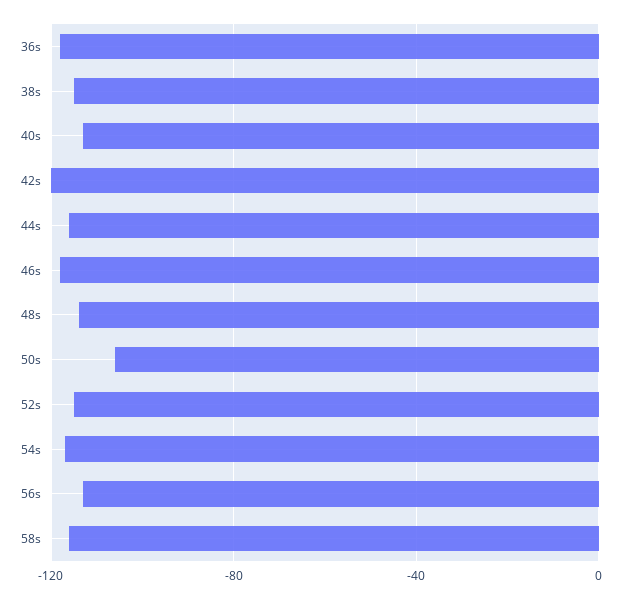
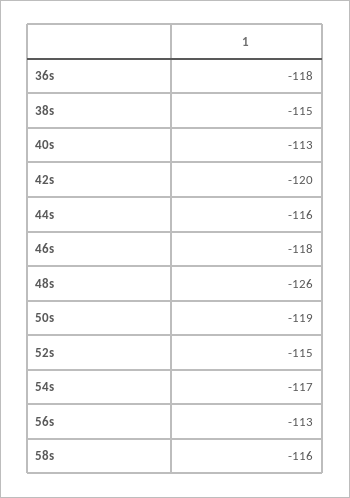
  {
    "36s": -118,
    "38s": -115,
    "40s": -113,
    "42s": -120,
    "44s": -116,
    "46s": -118,
-   "48s": -115,
+   "48s": -126,
-   "50s": -105,
+   "50s": -119,
    "52s": -115,
    "54s": -117,
    "56s": -113,
    "58s": -116
  }

